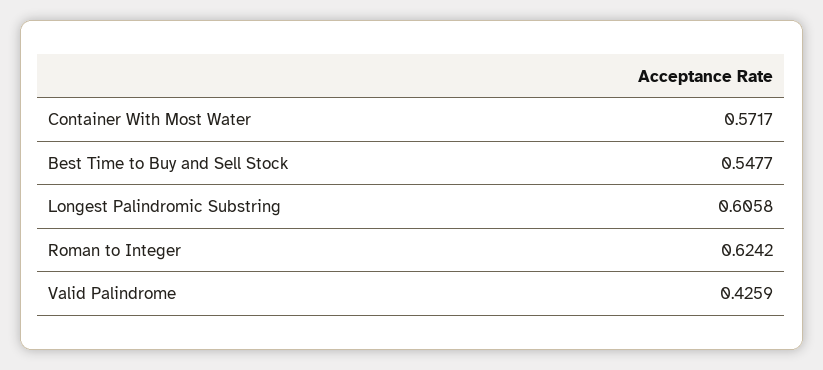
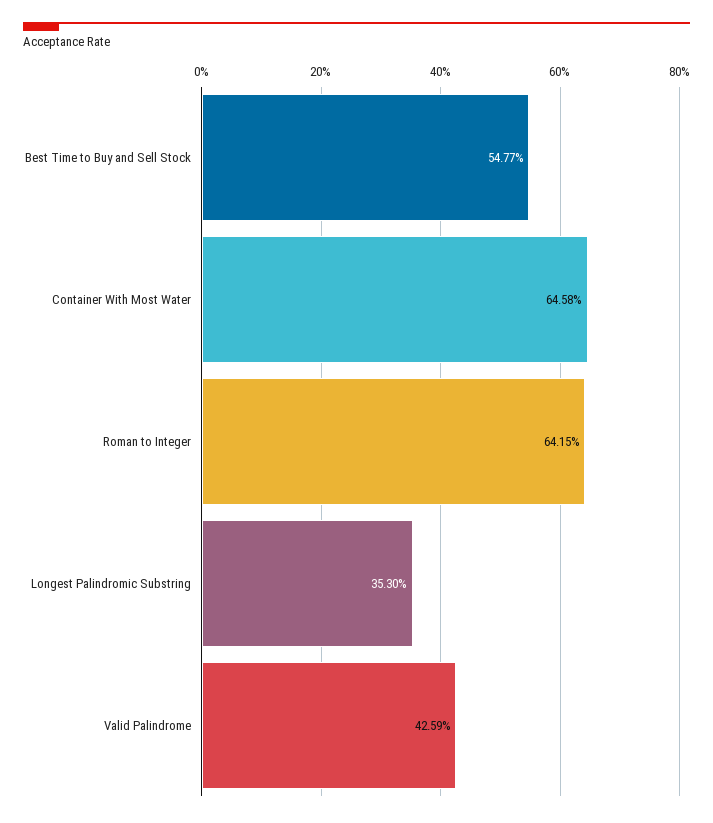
  {
-   "Container With Most Water": 0.5717,
+   "Container With Most Water": 0.6458,
    "Best Time to Buy and Sell Stock": 0.5477,
-   "Longest Palindromic Substring": 0.6058,
+   "Longest Palindromic Substring": 0.353,
-   "Roman to Integer": 0.6242,
+   "Roman to Integer": 0.6415,
    "Valid Palindrome": 0.4259
  }

